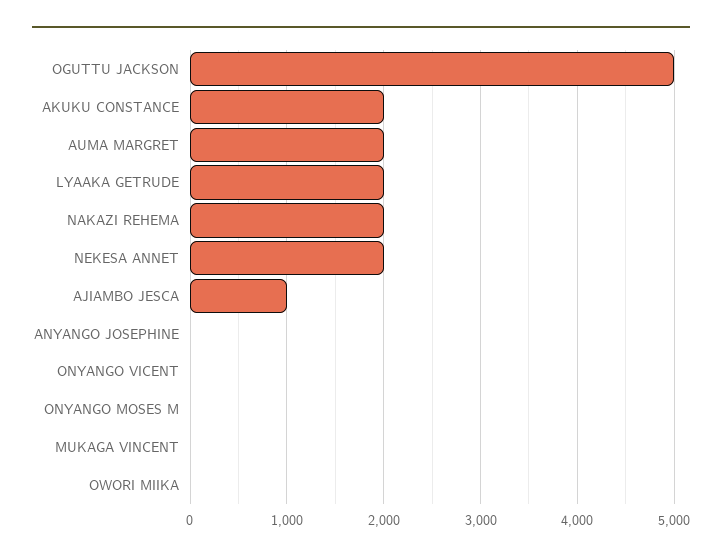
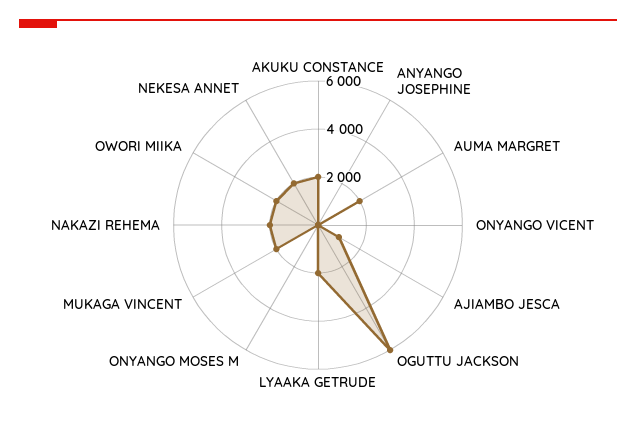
  {
-   "OGUTTU JACKSON": 5000,
+   "OGUTTU JACKSON": 6000,
    "AKUKU CONSTANCE": 2000,
    "AUMA MARGRET": 2000,
    "LYAAKA GETRUDE": 2000,
    "NAKAZI REHEMA": 2000,
    "NEKESA ANNET": 2000,
    "AJIAMBO JESCA": 1000,
    "ANYANGO JOSEPHINE": 0,
    "ONYANGO VICENT": 0,
    "ONYANGO MOSES M": 0,
-   "MUKAGA VINCENT": 0,
+   "MUKAGA VINCENT": 2000,
-   "OWORI MIIKA": 0
+   "OWORI MIIKA": 2000
  }

